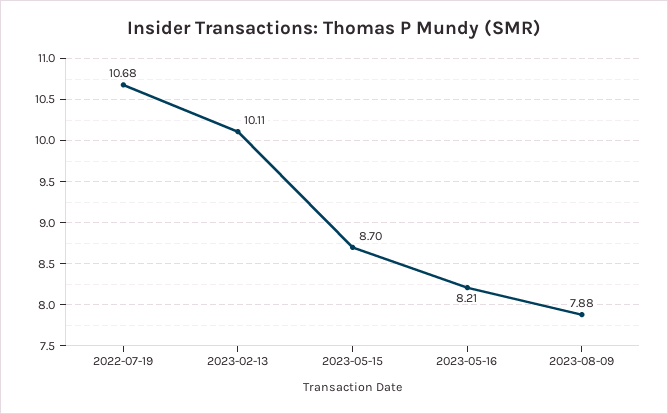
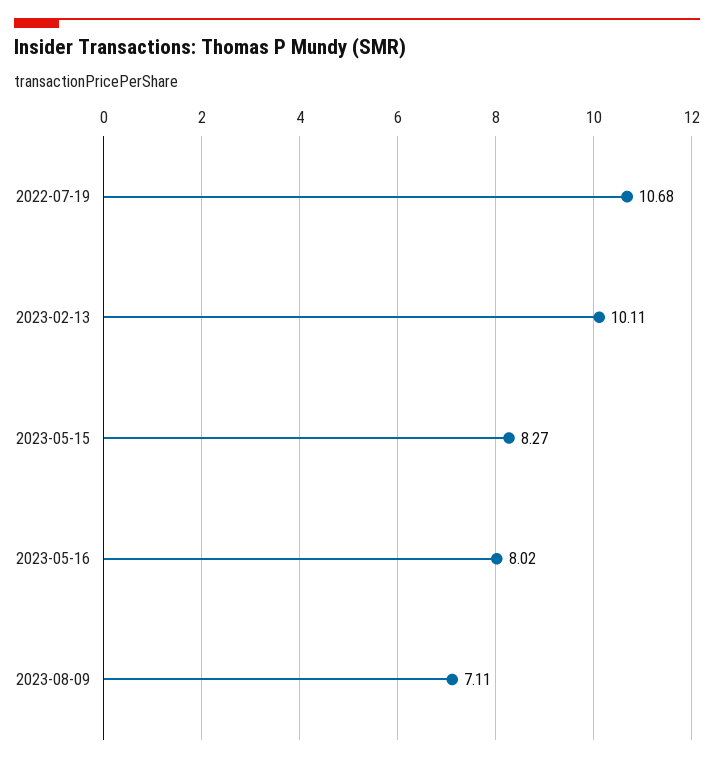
  {
    "2022-07-19": 10.68,
    "2023-02-13": 10.11,
-   "2023-05-15": 8.7,
+   "2023-05-15": 8.27,
-   "2023-05-16": 8.21,
+   "2023-05-16": 8.02,
-   "2023-08-09": 7.88
+   "2023-08-09": 7.11
  }

